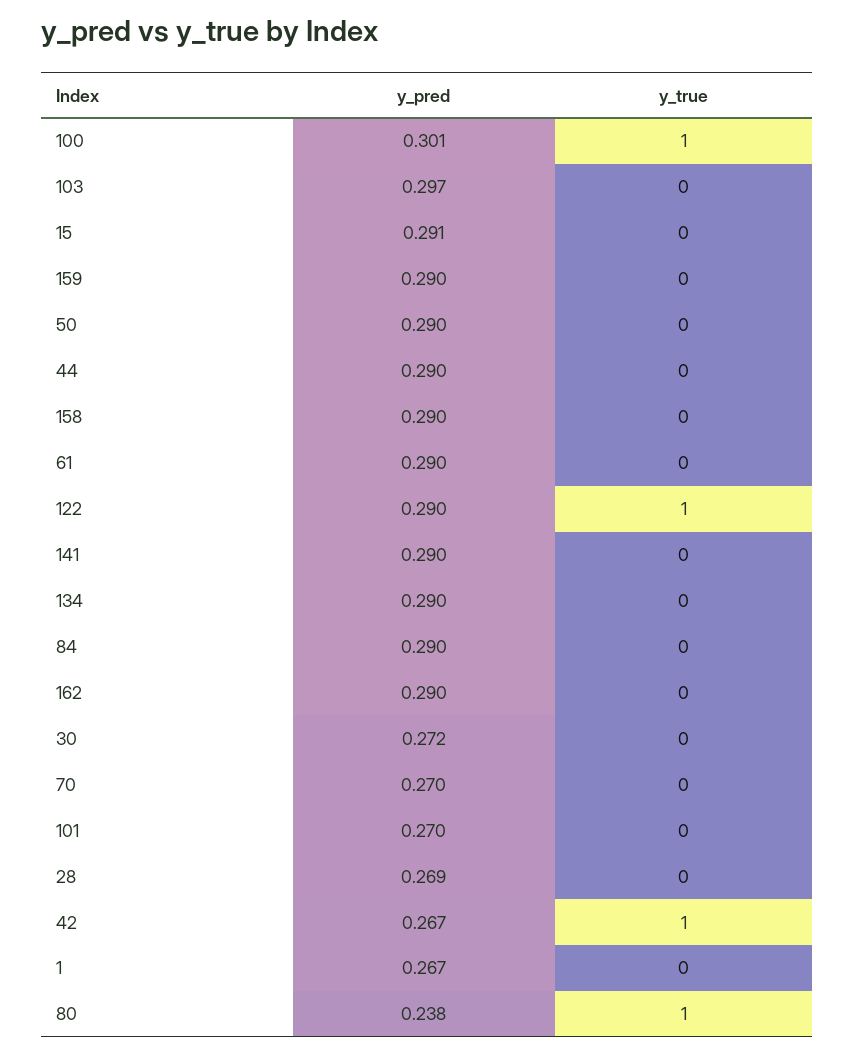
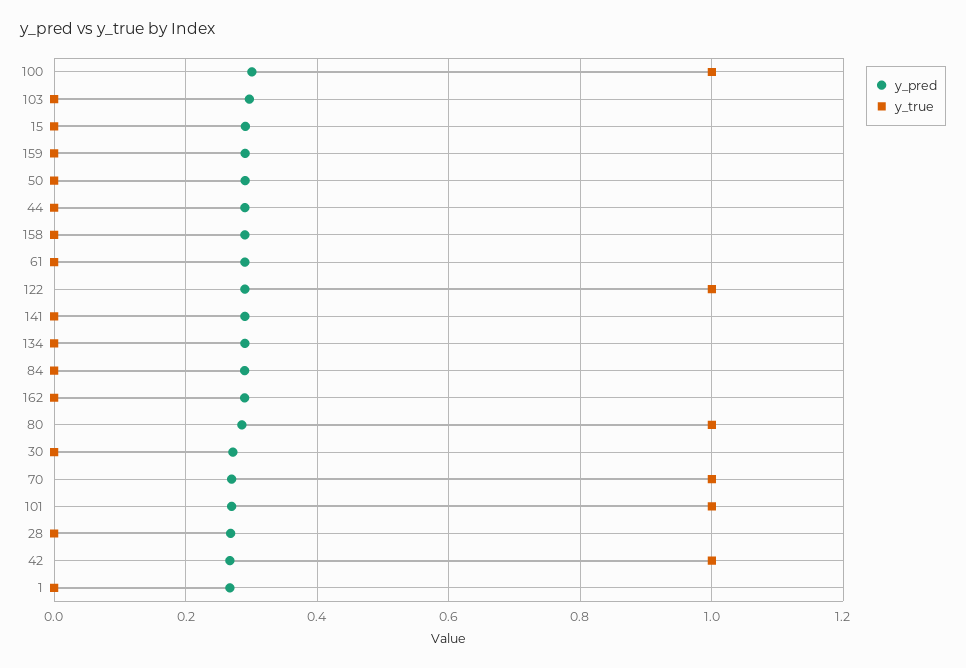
  {
    "y_pred": {
      "100": 0.301,
      "103": 0.297,
      "15": 0.291,
      "159": 0.29,
      "50": 0.29,
      "44": 0.29,
      "158": 0.29,
      "61": 0.29,
      "122": 0.29,
      "141": 0.29,
      "134": 0.29,
      "84": 0.29,
      "162": 0.29,
      "30": 0.272,
      "70": 0.27,
      "101": 0.27,
      "28": 0.269,
      "42": 0.267,
      "1": 0.267,
-     "80": 0.238
+     "80": 0.28
    },
    "y_true": {
      "100": 1,
      "103": 0,
      "15": 0,
      "159": 0,
      "50": 0,
      "44": 0,
      "158": 0,
      "61": 0,
      "122": 1,
      "141": 0,
      "134": 0,
      "84": 0,
      "162": 0,
      "30": 0,
-     "70": 0,
+     "70": 1,
-     "101": 0,
+     "101": 1,
      "28": 0,
      "42": 1,
      "1": 0,
      "80": 1
    }
  }

